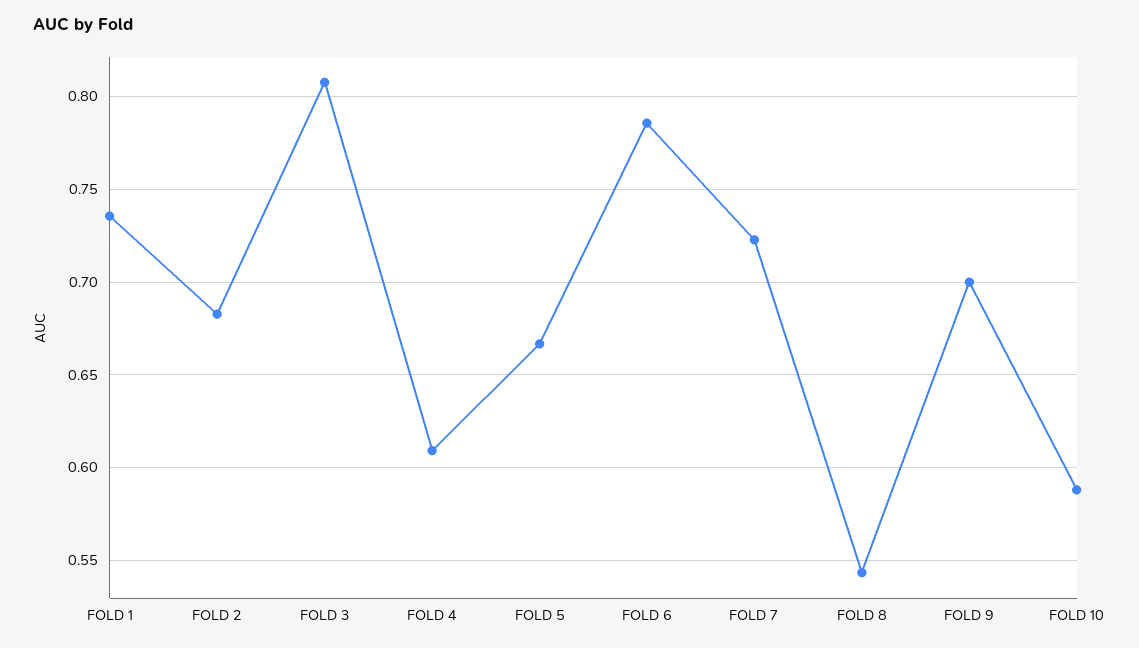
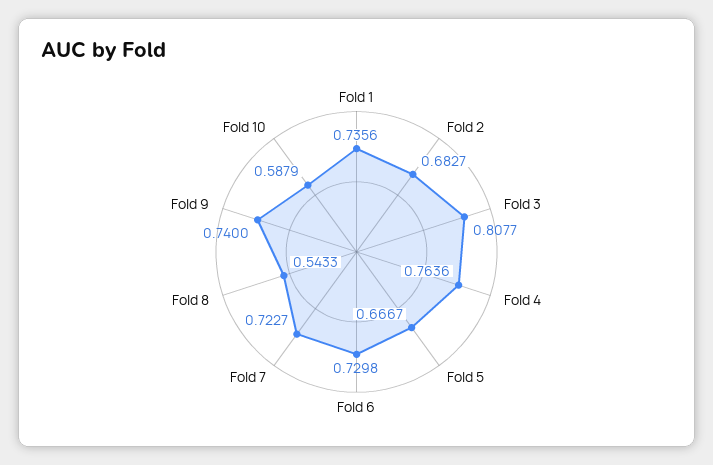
  {
    "FOLD 1": 0.7356,
    "FOLD 2": 0.6827,
    "FOLD 3": 0.8077,
-   "FOLD 4": 0.61,
+   "FOLD 4": 0.7636,
    "FOLD 5": 0.6667,
-   "FOLD 6": 0.785,
+   "FOLD 6": 0.7298,
    "FOLD 7": 0.7227,
    "FOLD 8": 0.5433,
-   "FOLD 9": 0.7,
+   "FOLD 9": 0.74,
    "FOLD 10": 0.5879
  }

